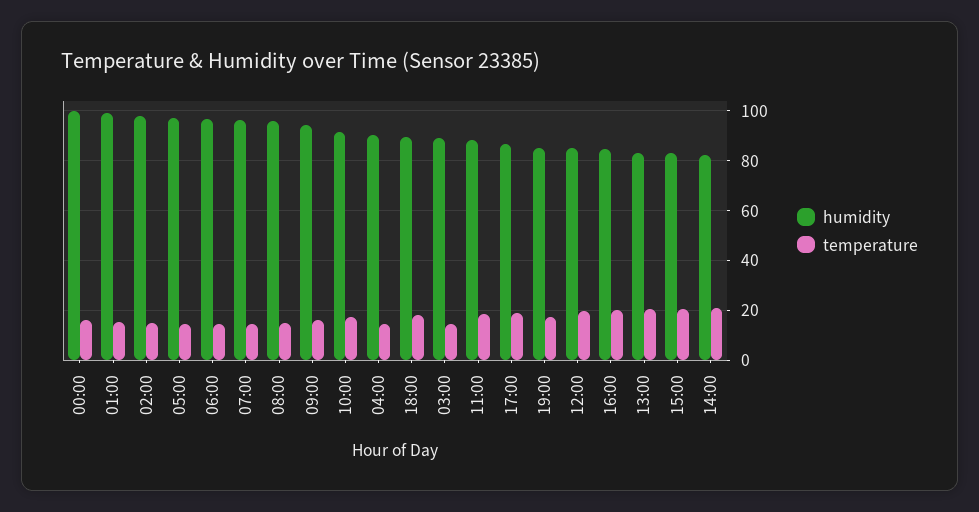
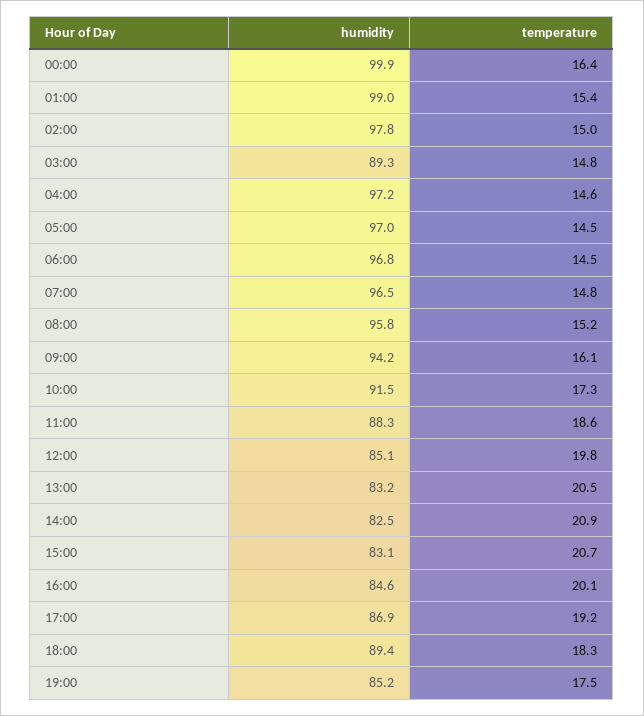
  {
    "humidity": {
      "00:00": 99.9,
      "01:00": 99,
      "02:00": 97.8,
      "05:00": 97,
      "06:00": 96.8,
      "07:00": 96.5,
      "08:00": 95.8,
      "09:00": 94.2,
      "10:00": 91.5,
-     "04:00": 90,
+     "04:00": 97.2,
      "18:00": 89.4,
      "03:00": 89.3,
      "11:00": 88.3,
      "17:00": 86.9,
      "19:00": 85.2,
      "12:00": 85.1,
      "16:00": 84.6,
      "13:00": 83.2,
      "15:00": 83.1,
      "14:00": 82.5
    },
    "temperature": {
      "00:00": 16.4,
      "01:00": 15.4,
      "02:00": 15,
      "05:00": 14.5,
      "06:00": 14.5,
      "07:00": 14.8,
      "08:00": 15.2,
      "09:00": 16.1,
      "10:00": 17.3,
      "04:00": 14.6,
      "18:00": 18.3,
      "03:00": 14.8,
      "11:00": 18.6,
      "17:00": 19.2,
      "19:00": 17.5,
      "12:00": 19.8,
      "16:00": 20.1,
      "13:00": 20.5,
      "15:00": 20.7,
      "14:00": 20.9
    }
  }

